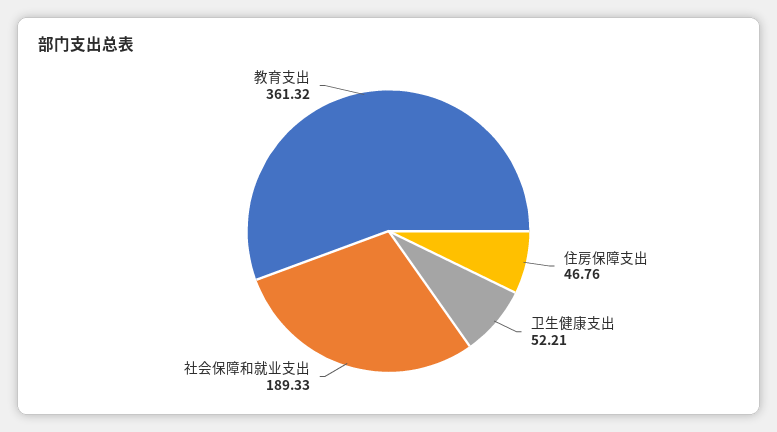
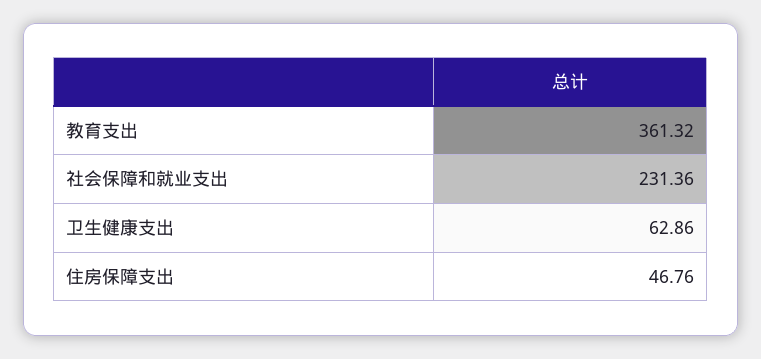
  {
    "住房保障支出": 46.76,
-   "卫生健康支出": 52.21,
+   "卫生健康支出": 62.86,
-   "社会保障和就业支出": 189.33,
+   "社会保障和就业支出": 231.36,
    "教育支出": 361.32
  }

